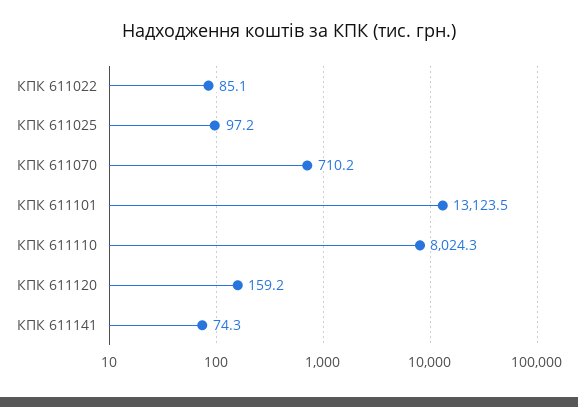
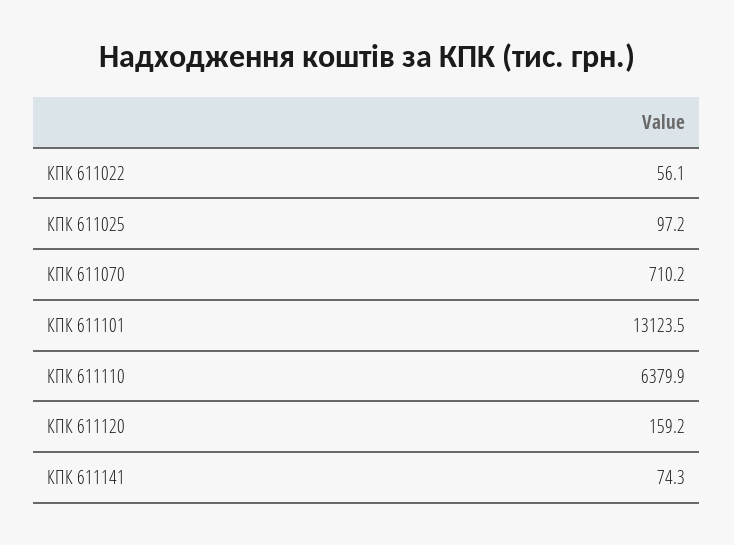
  {
-   "КПК 611022": 85.1,
+   "КПК 611022": 56.1,
    "КПК 611025": 97.2,
    "КПК 611070": 710.2,
    "КПК 611101": 13123.5,
-   "КПК 611110": 8024.3,
+   "КПК 611110": 6379.9,
    "КПК 611120": 159.2,
    "КПК 611141": 74.3
  }

